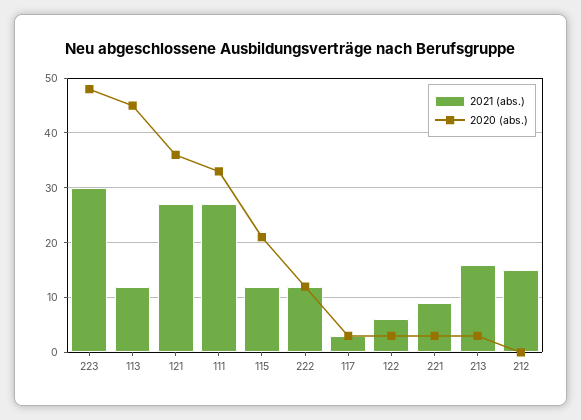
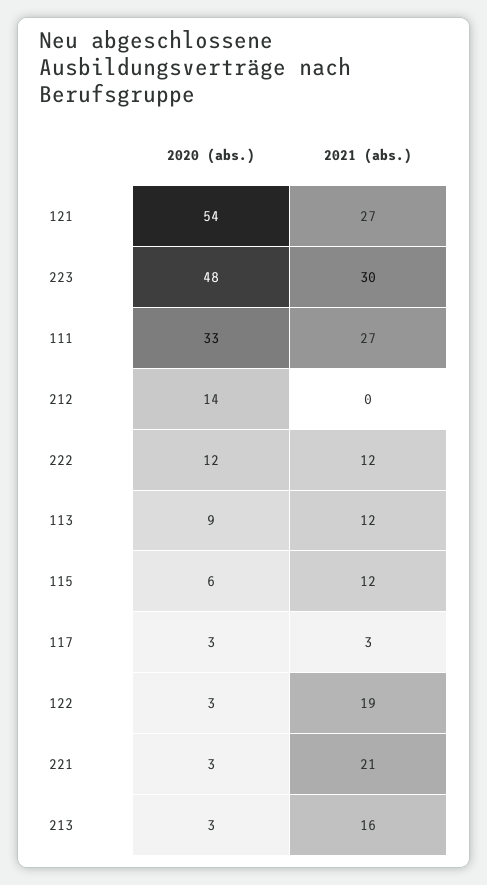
  {
    "2021 (abs.)": {
      "223": 30,
      "113": 12,
      "121": 27,
      "111": 27,
      "115": 12,
      "222": 12,
      "117": 3,
-     "122": 5,
+     "122": 19,
-     "221": 10,
+     "221": 21,
      "213": 16,
-     "212": 15
+     "212": 0
    },
    "2020 (abs.)": {
      "223": 48,
-     "113": 45,
+     "113": 9,
-     "121": 35,
+     "121": 54,
      "111": 33,
-     "115": 20,
+     "115": 6,
      "222": 12,
      "117": 3,
      "122": 3,
      "221": 3,
      "213": 3,
-     "212": 0
+     "212": 14
    }
  }

